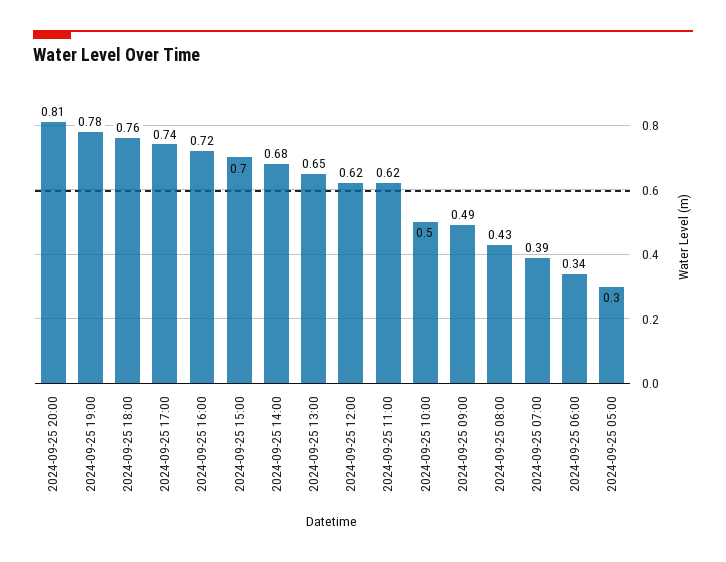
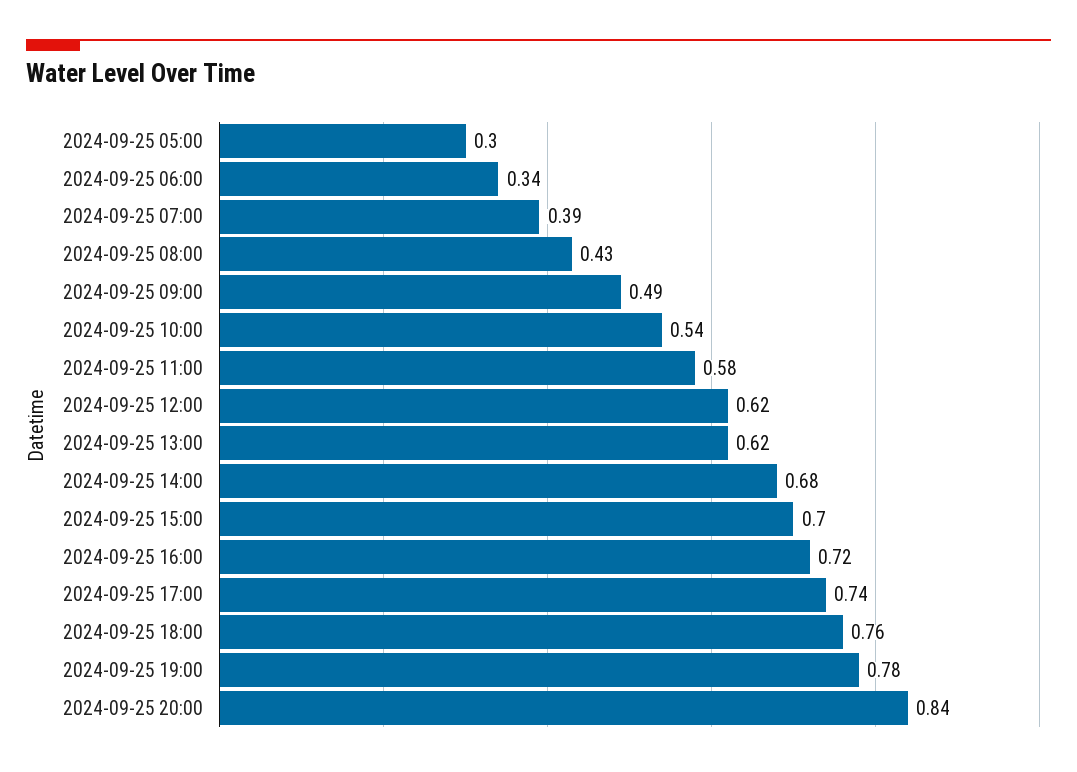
  {
-   "2024-09-25 20:00": 0.81,
+   "2024-09-25 20:00": 0.84,
    "2024-09-25 19:00": 0.78,
    "2024-09-25 18:00": 0.76,
    "2024-09-25 17:00": 0.74,
    "2024-09-25 16:00": 0.72,
    "2024-09-25 15:00": 0.7,
    "2024-09-25 14:00": 0.68,
-   "2024-09-25 13:00": 0.65,
+   "2024-09-25 13:00": 0.62,
    "2024-09-25 12:00": 0.62,
-   "2024-09-25 11:00": 0.62,
+   "2024-09-25 11:00": 0.58,
-   "2024-09-25 10:00": 0.5,
+   "2024-09-25 10:00": 0.54,
    "2024-09-25 09:00": 0.49,
    "2024-09-25 08:00": 0.43,
    "2024-09-25 07:00": 0.39,
    "2024-09-25 06:00": 0.34,
    "2024-09-25 05:00": 0.3
  }

